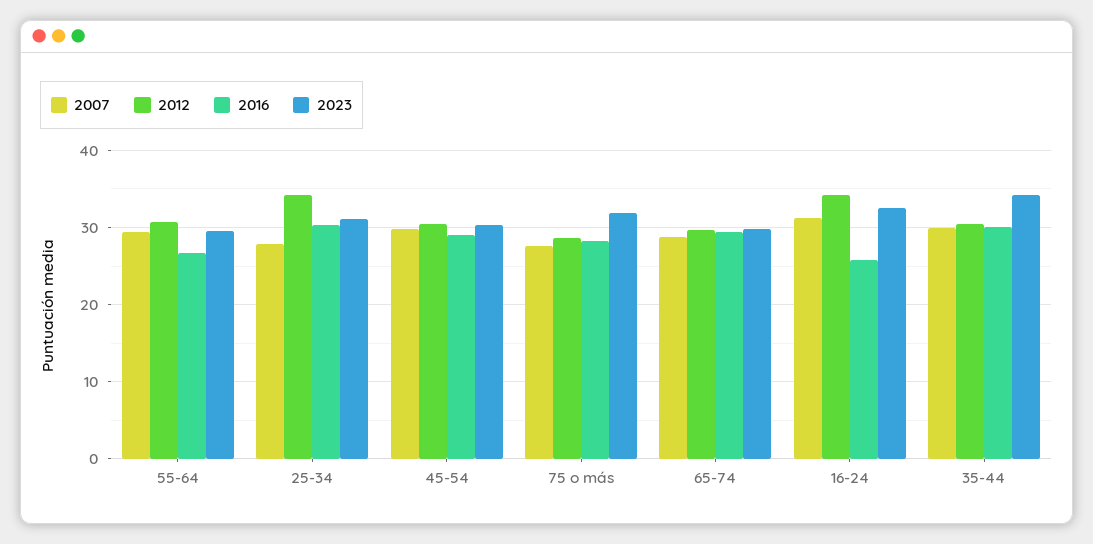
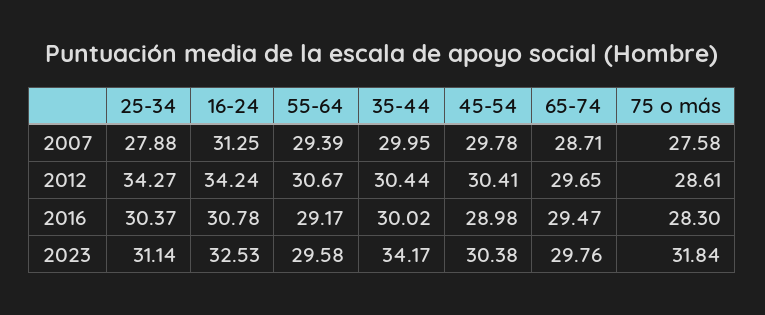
  {
    "2007": {
      "55-64": 29.39,
      "25-34": 27.88,
      "45-54": 29.78,
      "75 o más": 27.58,
      "65-74": 28.71,
      "16-24": 31.25,
      "35-44": 29.95
    },
    "2012": {
      "55-64": 30.67,
      "25-34": 34.27,
      "45-54": 30.41,
      "75 o más": 28.61,
      "65-74": 29.65,
      "16-24": 34.24,
      "35-44": 30.44
    },
    "2016": {
-     "55-64": 27,
+     "55-64": 29.17,
      "25-34": 30.37,
      "45-54": 28.98,
      "75 o más": 28.3,
      "65-74": 29.47,
-     "16-24": 26,
+     "16-24": 30.78,
      "35-44": 30.02
    },
    "2023": {
      "55-64": 29.58,
      "25-34": 31.14,
      "45-54": 30.38,
      "75 o más": 31.84,
      "65-74": 29.76,
      "16-24": 32.53,
      "35-44": 34.17
    }
  }

